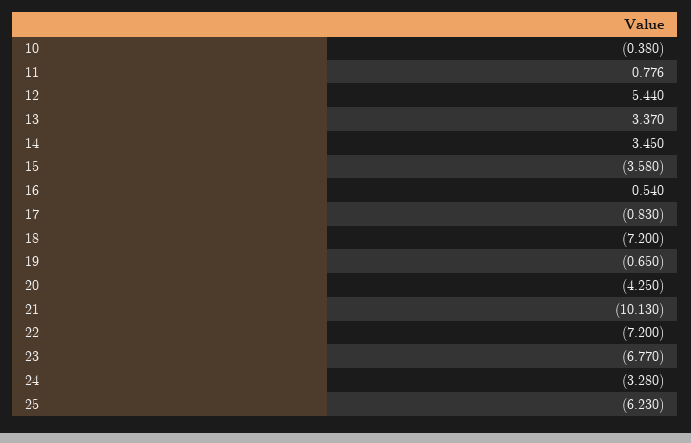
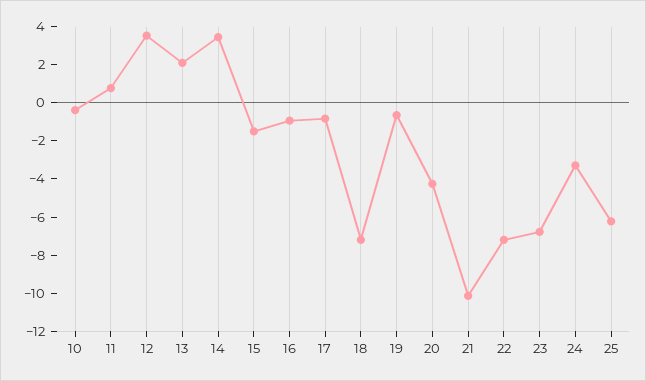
  {
    "10": -0.38,
    "11": 0.776,
-   "12": 5.44,
+   "12": 3.5,
-   "13": 3.37,
+   "13": 2,
    "14": 3.45,
-   "15": -3.58,
+   "15": -1.5,
-   "16": 0.54,
+   "16": -1,
    "17": -0.83,
    "18": -7.2,
    "19": -0.65,
    "20": -4.25,
    "21": -10.13,
    "22": -7.2,
    "23": -6.77,
    "24": -3.28,
    "25": -6.23
  }

